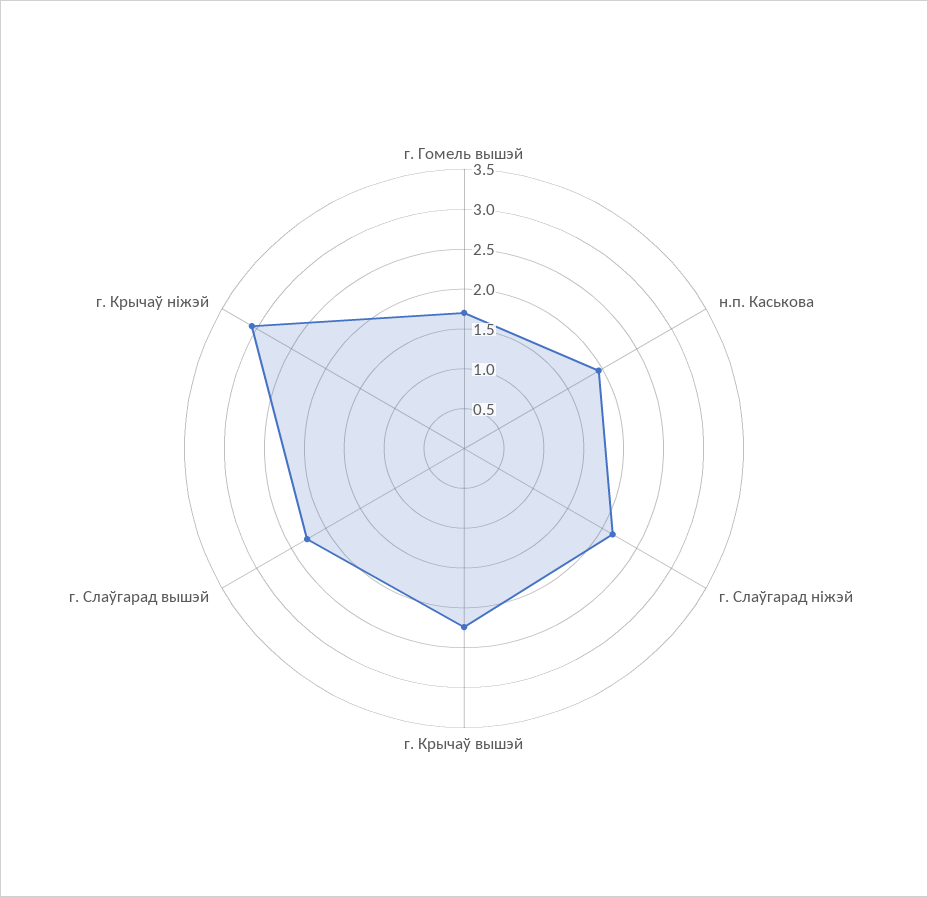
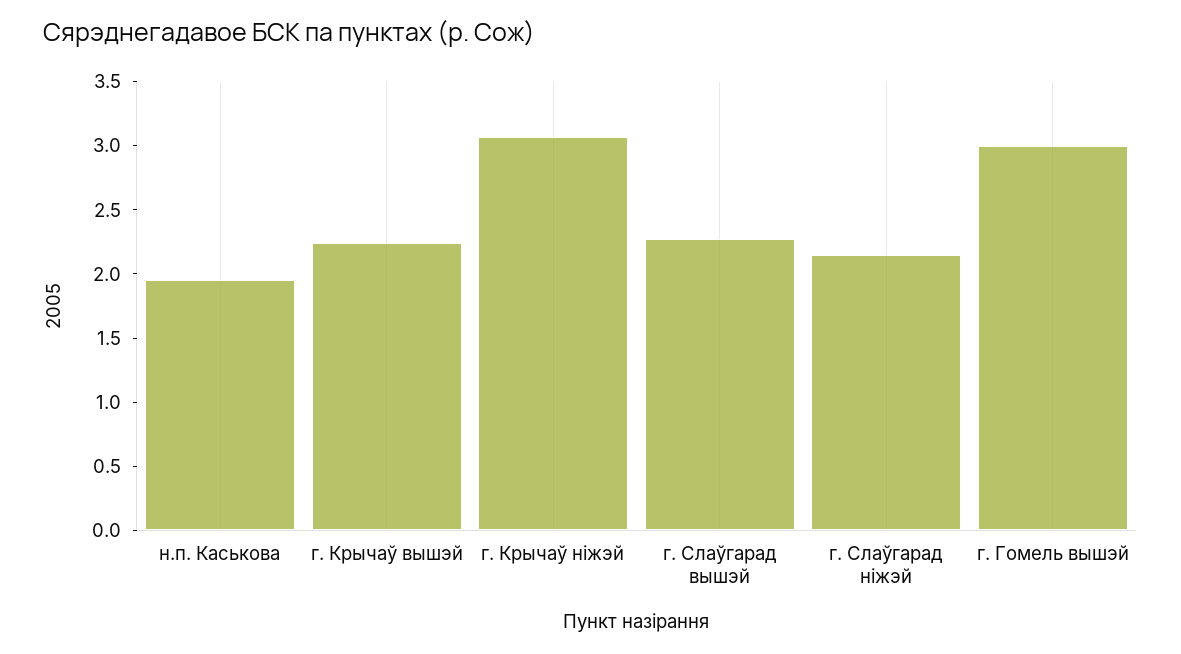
  {
-   "г. Гомель вышэй": 1.75,
+   "г. Гомель вышэй": 3,
    "н.п. Каськова": 2,
    "г. Слаўгарад нiжэй": 2.2,
    "г. Крычаў вышэй": 2.2,
    "г. Слаўгарад вышэй": 2.3,
    "г. Крычаў нiжэй": 3.1
  }

